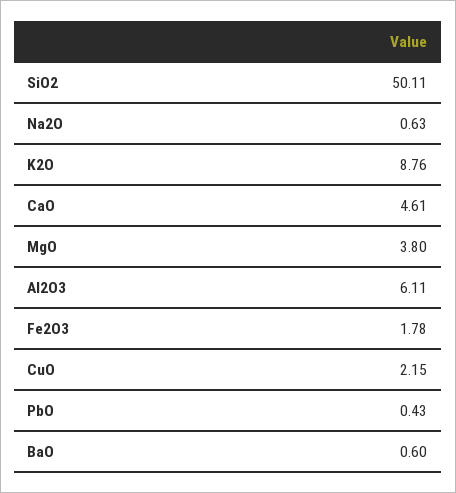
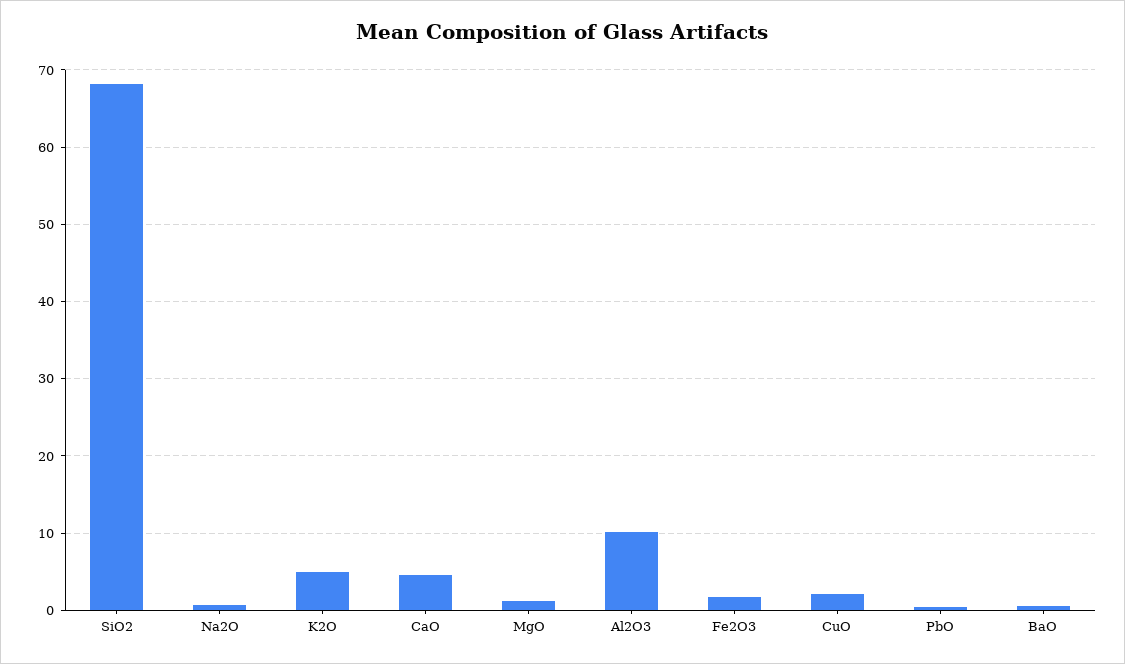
  {
-   "SiO2": 50.11,
+   "SiO2": 68,
    "Na2O": 0.63,
-   "K2O": 8.76,
+   "K2O": 5,
    "CaO": 4.61,
-   "MgO": 3.8,
+   "MgO": 1,
-   "Al2O3": 6.11,
+   "Al2O3": 10,
    "Fe2O3": 1.78,
    "CuO": 2.15,
    "PbO": 0.43,
    "BaO": 0.6
  }

